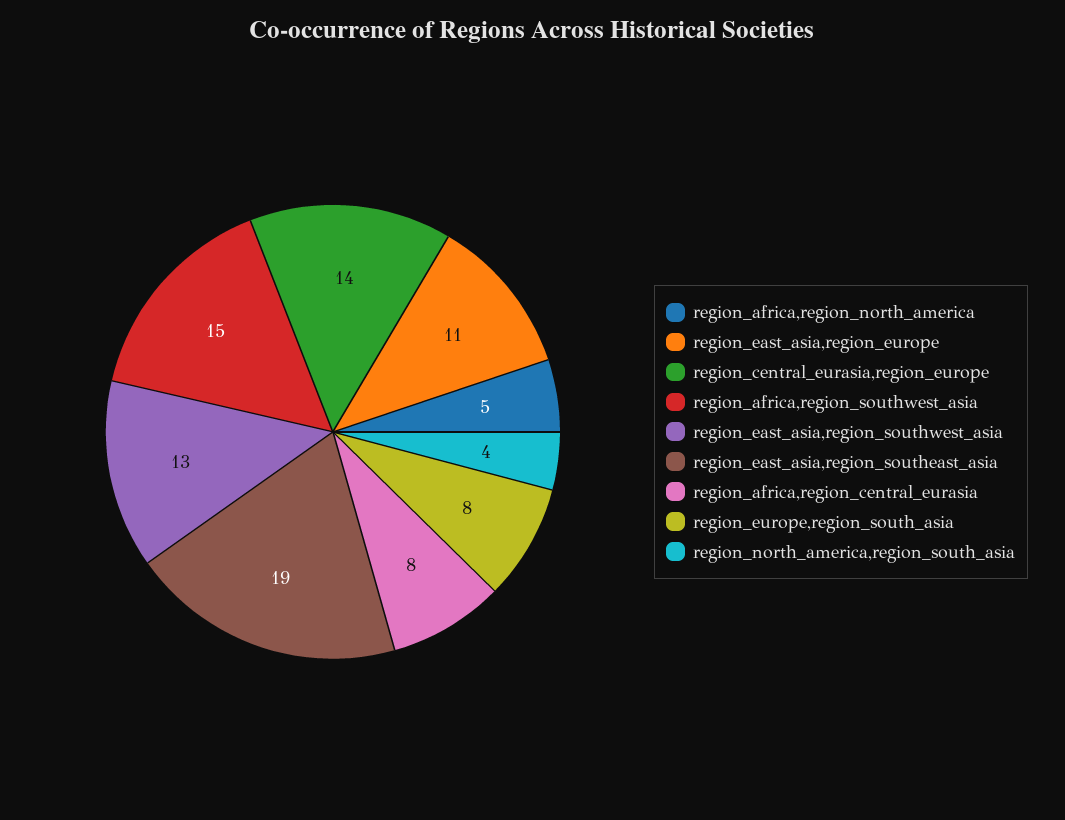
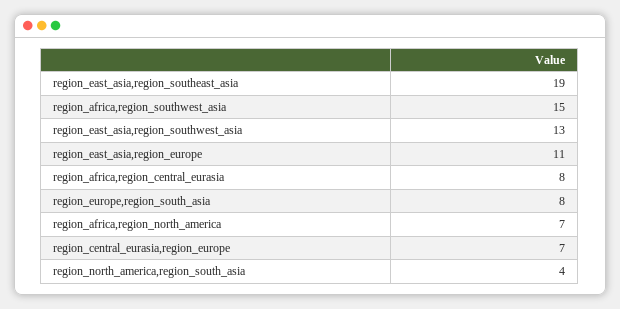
  {
-   "region_africa,region_north_america": 5,
+   "region_africa,region_north_america": 7,
    "region_east_asia,region_europe": 11,
-   "region_central_eurasia,region_europe": 14,
+   "region_central_eurasia,region_europe": 7,
    "region_africa,region_southwest_asia": 15,
    "region_east_asia,region_southwest_asia": 13,
    "region_east_asia,region_southeast_asia": 19,
    "region_africa,region_central_eurasia": 8,
    "region_europe,region_south_asia": 8,
    "region_north_america,region_south_asia": 4
  }

